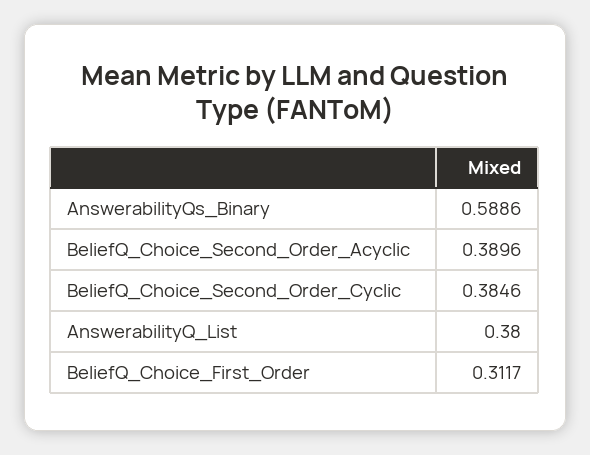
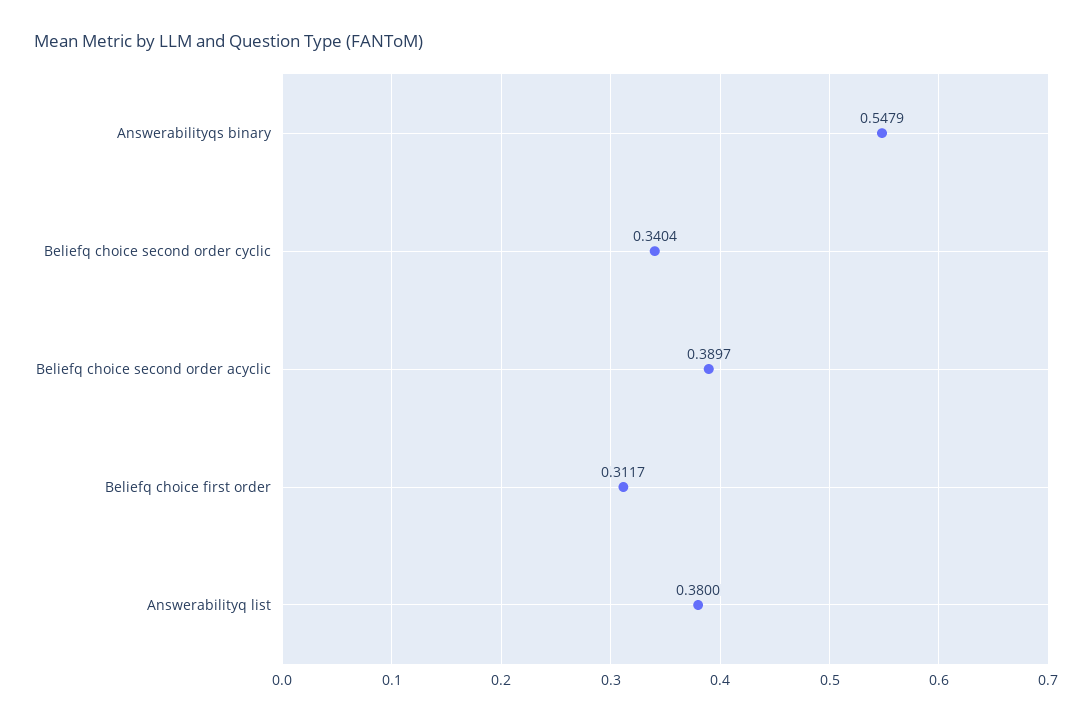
  {
-   "AnswerabilityQs_Binary": 0.5886,
+   "AnswerabilityQs_Binary": 0.5479,
-   "BeliefQ_Choice_Second_Order_Acyclic": 0.3896,
+   "BeliefQ_Choice_Second_Order_Acyclic": 0.3897,
-   "BeliefQ_Choice_Second_Order_Cyclic": 0.3846,
+   "BeliefQ_Choice_Second_Order_Cyclic": 0.3404,
    "AnswerabilityQ_List": 0.38,
    "BeliefQ_Choice_First_Order": 0.3117
  }

